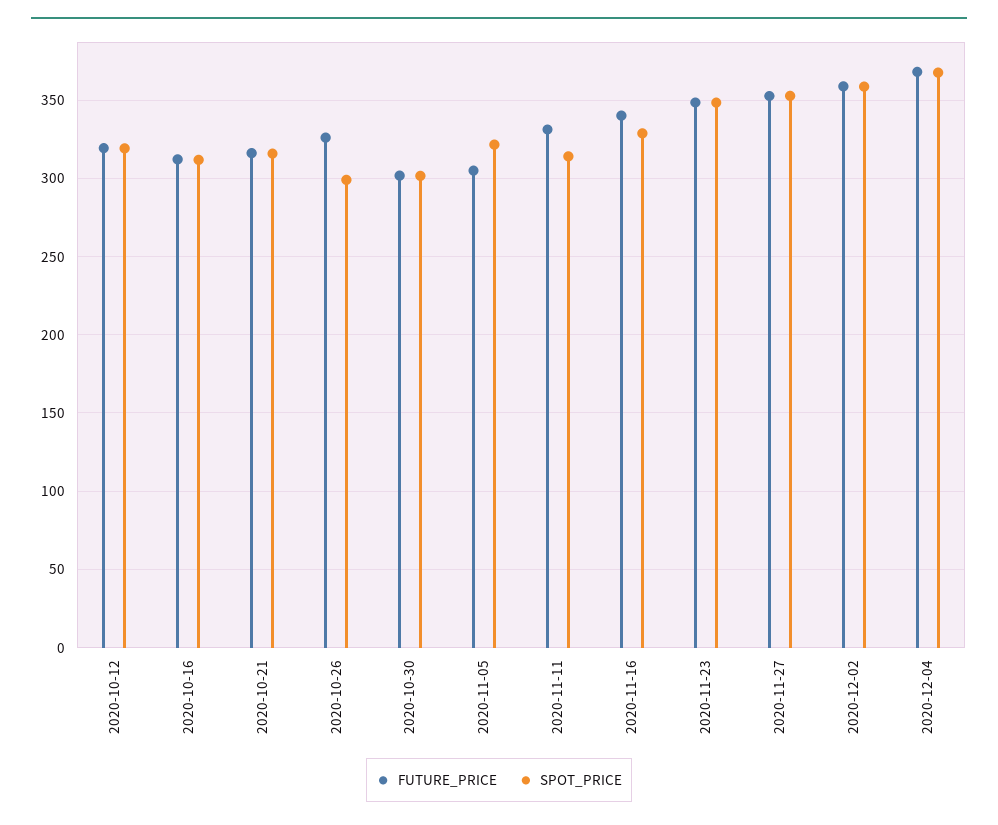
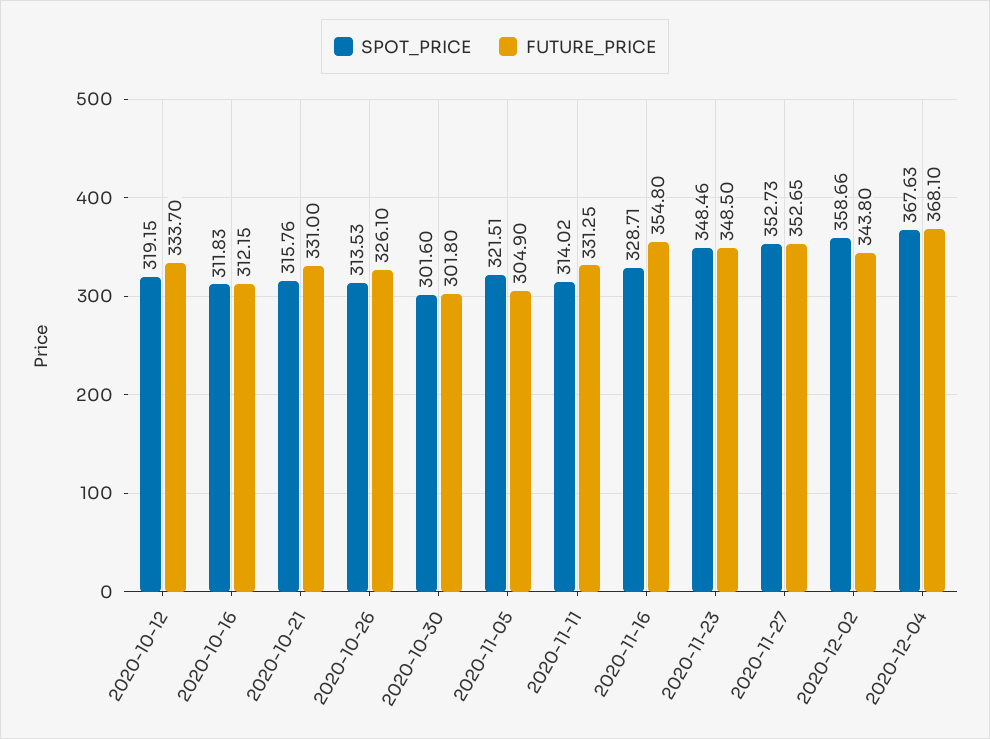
  {
    "FUTURE_PRICE": {
-     "2020-10-12": 320,
+     "2020-10-12": 333.7,
      "2020-10-16": 312.15,
-     "2020-10-21": 315,
+     "2020-10-21": 331,
      "2020-10-26": 326.1,
      "2020-10-30": 301.8,
      "2020-11-05": 304.9,
      "2020-11-11": 331.25,
-     "2020-11-16": 340,
+     "2020-11-16": 354.8,
      "2020-11-23": 348.5,
      "2020-11-27": 352.65,
-     "2020-12-02": 360,
+     "2020-12-02": 343.8,
      "2020-12-04": 368.1
    },
    "SPOT_PRICE": {
      "2020-10-12": 319.15,
      "2020-10-16": 311.83,
      "2020-10-21": 315.76,
-     "2020-10-26": 300,
+     "2020-10-26": 313.53,
      "2020-10-30": 301.6,
      "2020-11-05": 321.51,
      "2020-11-11": 314.02,
      "2020-11-16": 328.71,
      "2020-11-23": 348.46,
      "2020-11-27": 352.73,
      "2020-12-02": 358.66,
      "2020-12-04": 367.63
    }
  }

